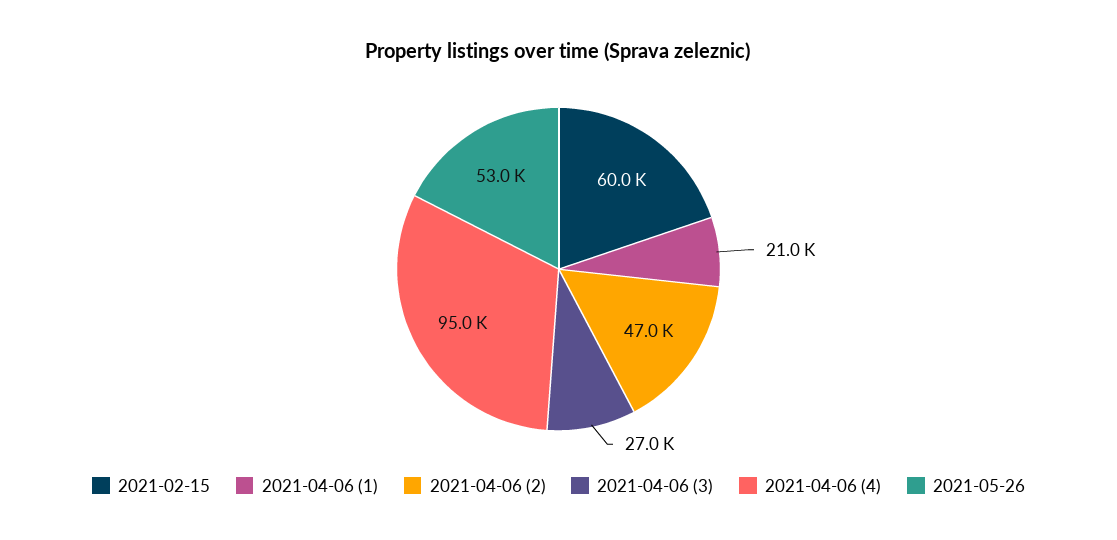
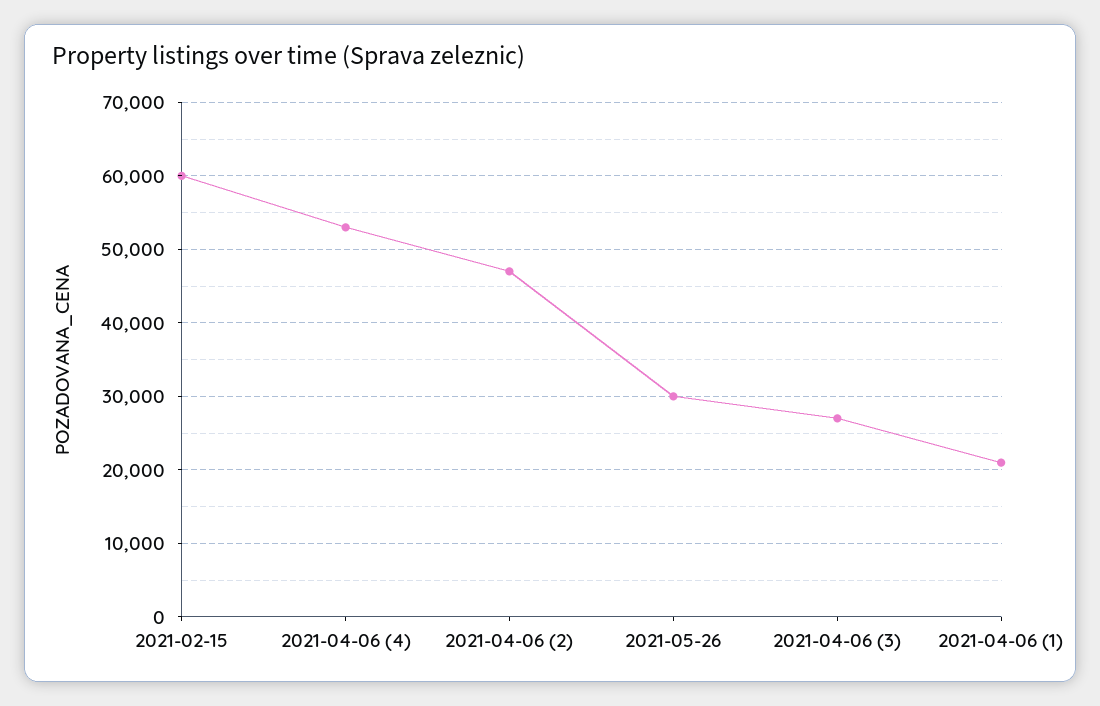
  {
    "2021-02-15": 60000,
    "2021-04-06 (1)": 21000,
    "2021-04-06 (2)": 47000,
    "2021-04-06 (3)": 27000,
-   "2021-04-06 (4)": 95000,
+   "2021-04-06 (4)": 53000,
-   "2021-05-26": 53000
+   "2021-05-26": 30000
  }

